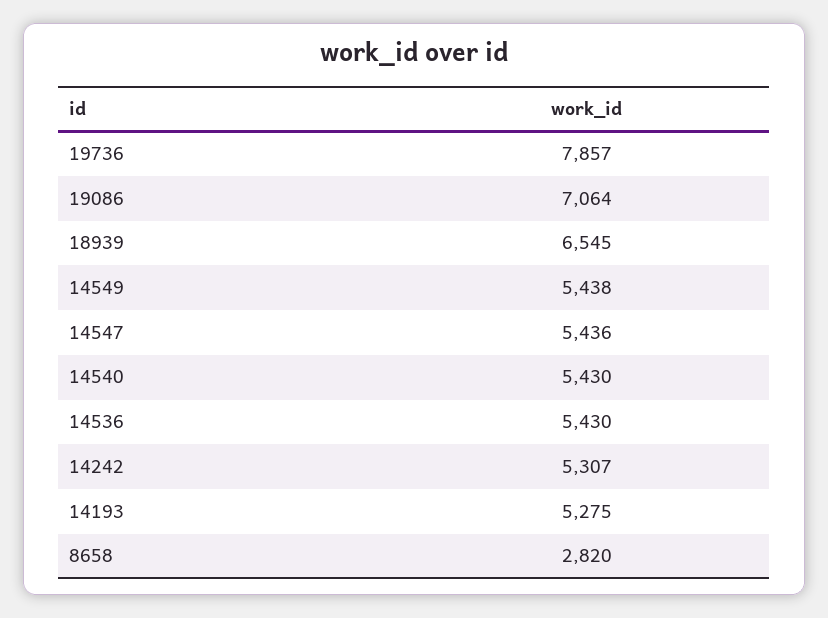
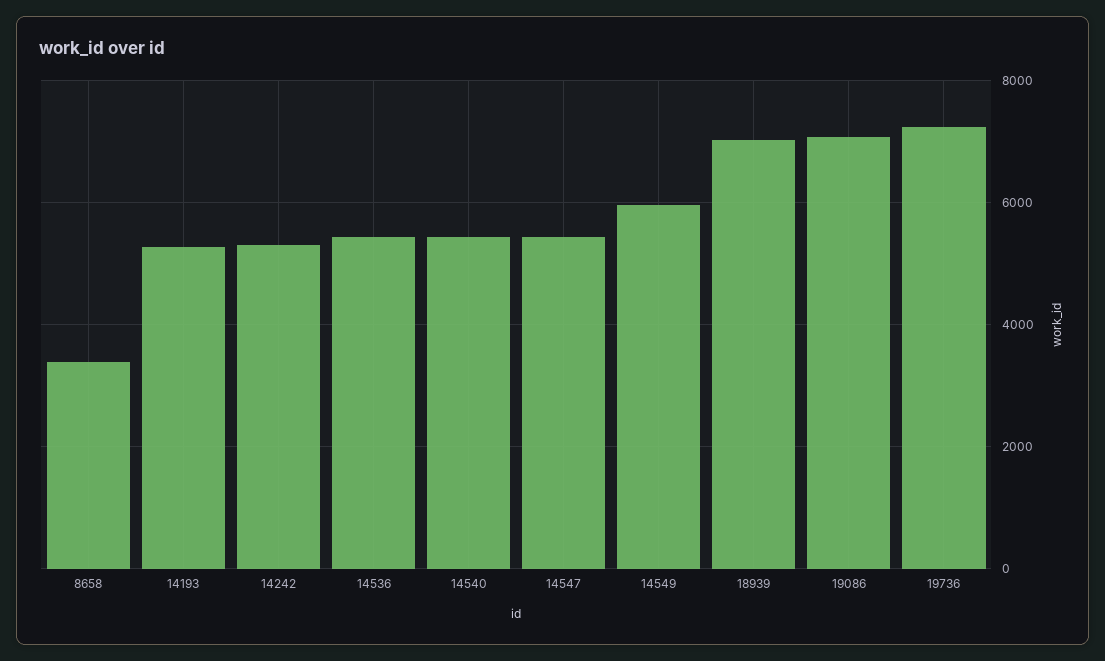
  {
-   "19736": 7857,
+   "19736": 7200,
    "19086": 7064,
-   "18939": 6545,
+   "18939": 7000,
-   "14549": 5438,
+   "14549": 6000,
    "14547": 5436,
    "14540": 5430,
    "14536": 5430,
    "14242": 5307,
    "14193": 5275,
-   "8658": 2820
+   "8658": 3400
  }

